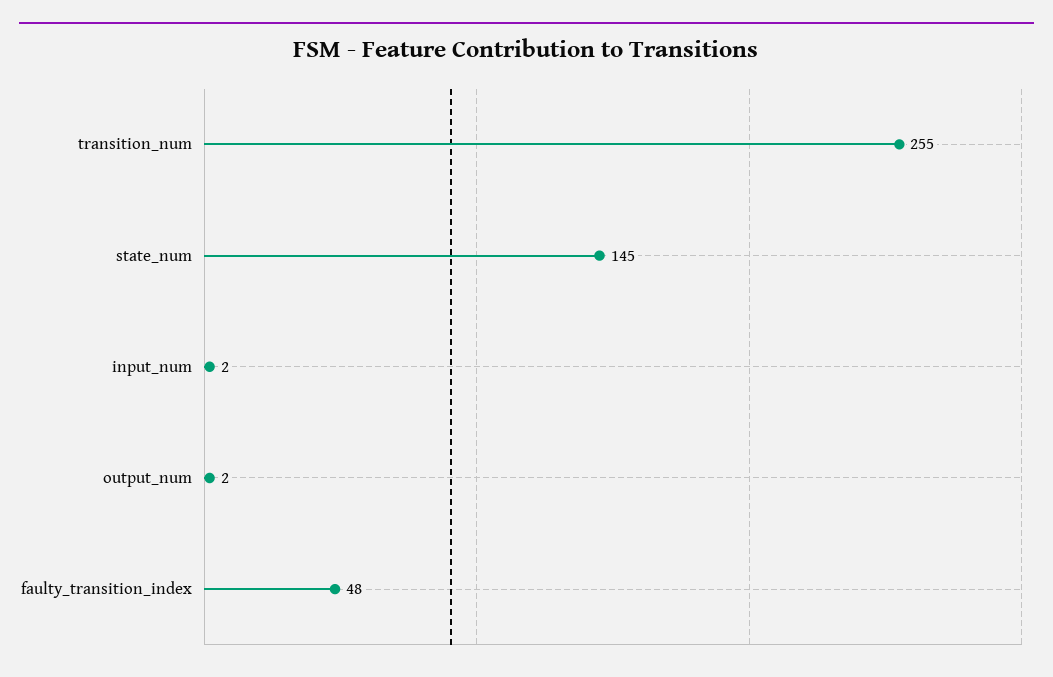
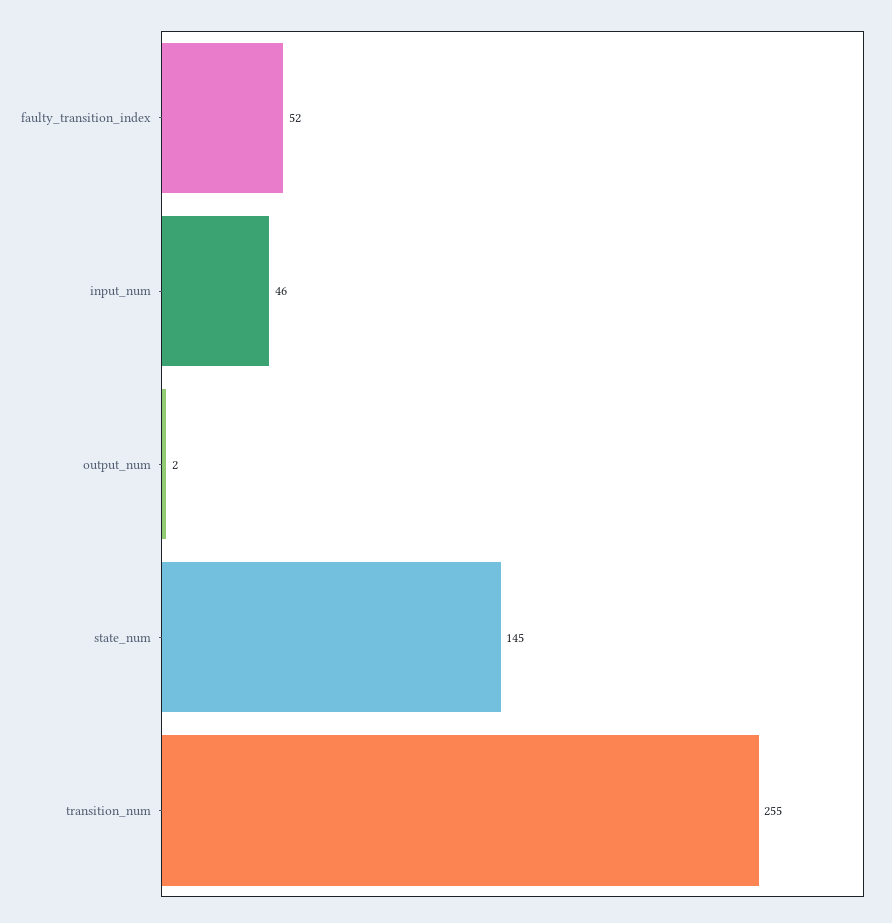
  {
    "transition_num": 255,
    "state_num": 145,
-   "input_num": 2,
+   "input_num": 46,
    "output_num": 2,
-   "faulty_transition_index": 48
+   "faulty_transition_index": 52
  }

